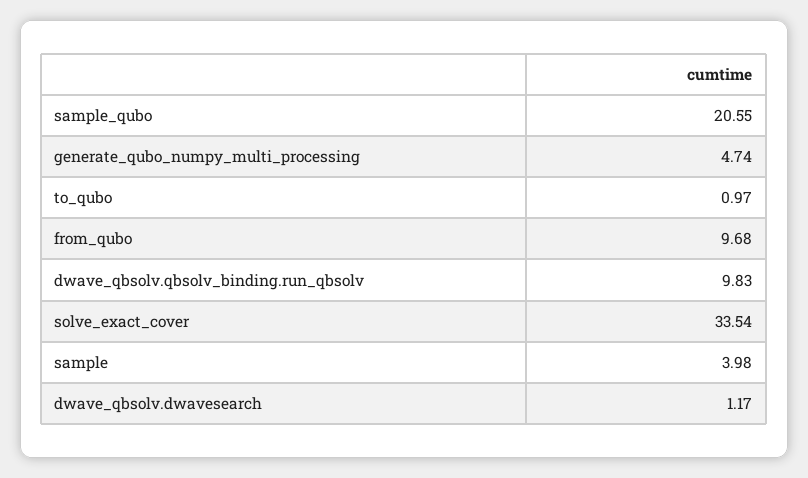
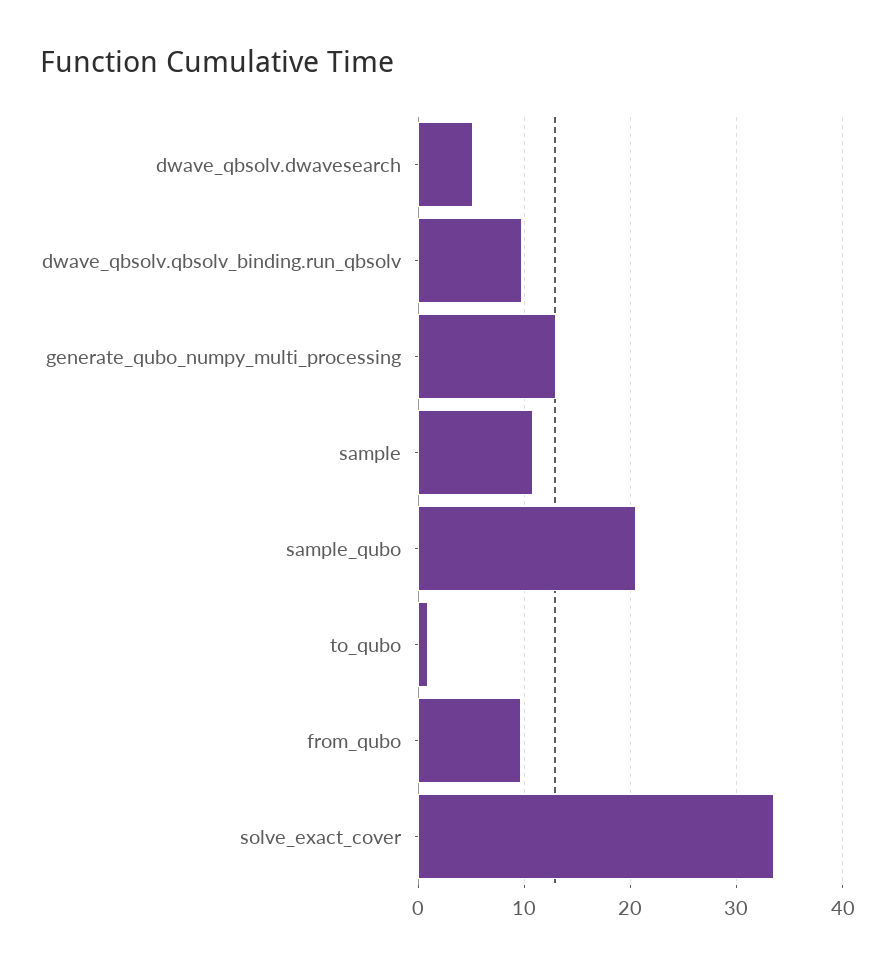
  {
    "sample_qubo": 20.55,
-   "generate_qubo_numpy_multi_processing": 4.74,
+   "generate_qubo_numpy_multi_processing": 13,
    "to_qubo": 0.97,
    "from_qubo": 9.68,
    "dwave_qbsolv.qbsolv_binding.run_qbsolv": 9.83,
    "solve_exact_cover": 33.54,
-   "sample": 3.98,
+   "sample": 11,
-   "dwave_qbsolv.dwavesearch": 1.17
+   "dwave_qbsolv.dwavesearch": 5
  }

